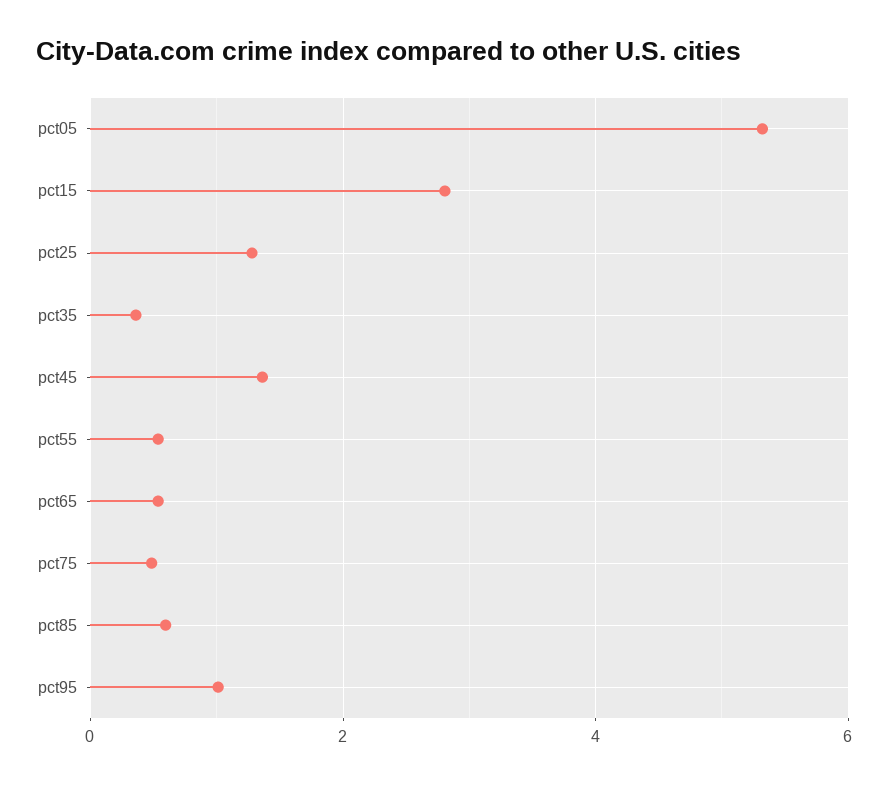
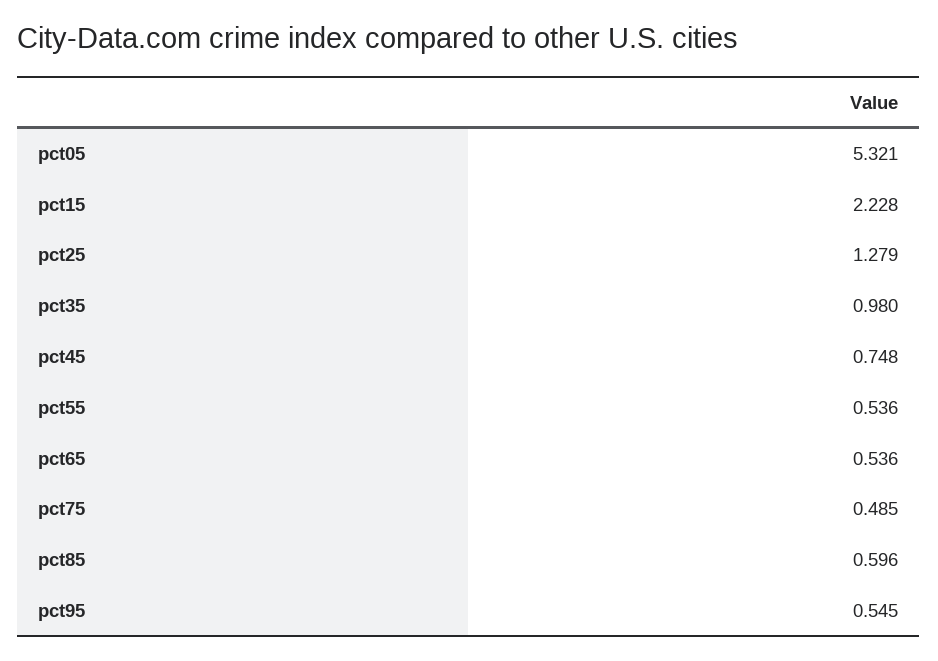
  {
    "pct05": 5.321,
-   "pct15": 2.8,
+   "pct15": 2.228,
    "pct25": 1.279,
-   "pct35": 0.4,
+   "pct35": 0.98,
-   "pct45": 1.4,
+   "pct45": 0.748,
    "pct55": 0.536,
    "pct65": 0.536,
    "pct75": 0.485,
    "pct85": 0.596,
-   "pct95": 1
+   "pct95": 0.545
  }

